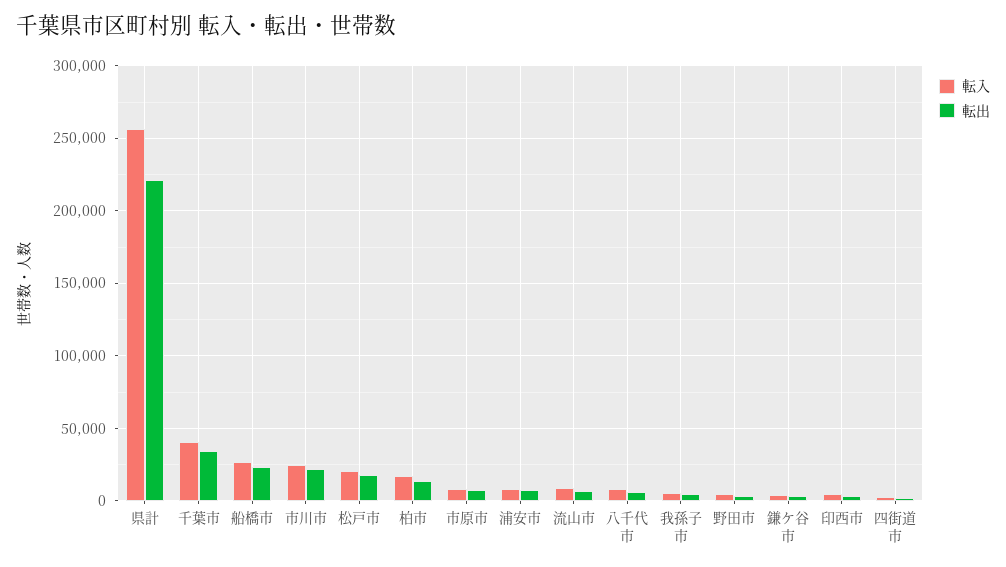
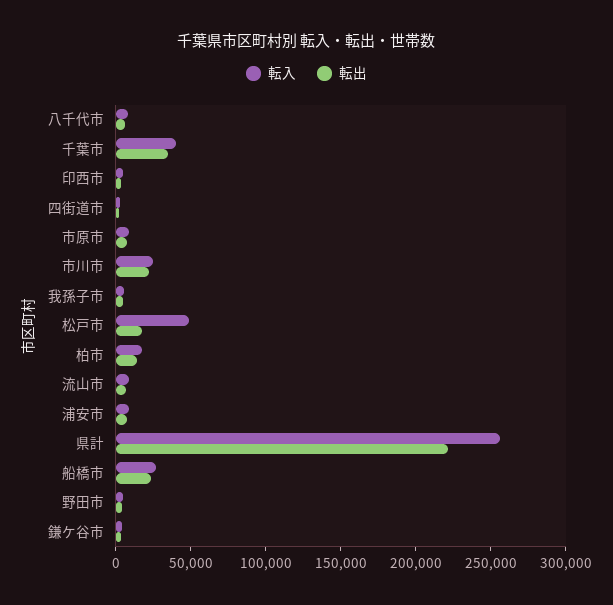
  {
    "転入": {
      "県計": 255000,
      "千葉市": 40000,
      "船橋市": 25000,
      "市川市": 25000,
-     "松戸市": 20000,
+     "松戸市": 50000,
      "柏市": 20000,
      "市原市": 10000,
      "浦安市": 10000,
      "流山市": 10000,
      "八千代市": 10000,
      "我孫子市": 5000,
      "野田市": 5000,
      "鎌ケ谷市": 5000,
      "印西市": 5000,
      "四街道市": 5000
    },
    "転出": {
      "県計": 220000,
      "千葉市": 35000,
      "船橋市": 25000,
      "市川市": 20000,
      "松戸市": 20000,
      "柏市": 15000,
      "市原市": 10000,
      "浦安市": 5000,
      "流山市": 5000,
      "八千代市": 5000,
      "我孫子市": 5000,
      "野田市": 5000,
      "鎌ケ谷市": 5000,
      "印西市": 5000,
      "四街道市": 0
    }
  }

